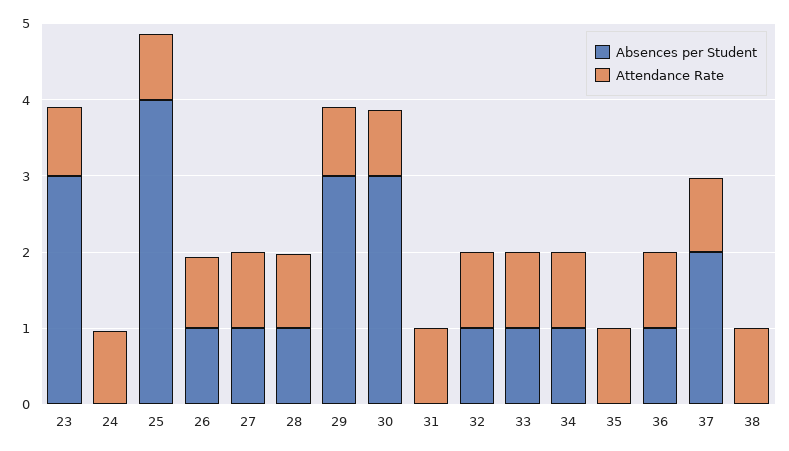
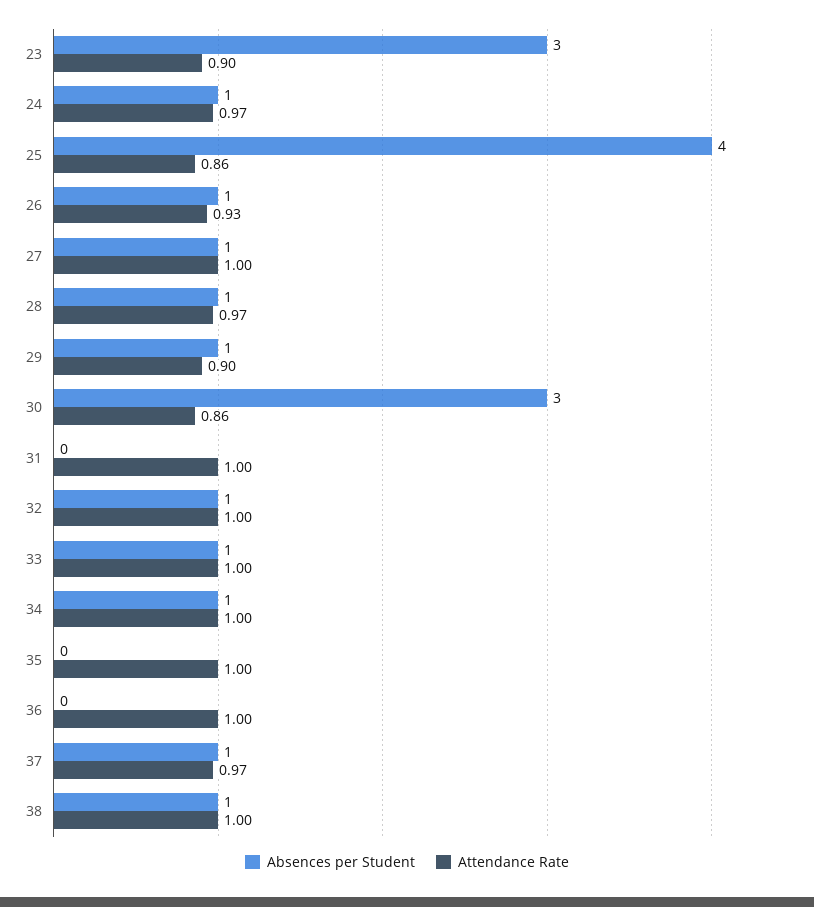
  {
    "Absences per Student": {
      "23": 3,
-     "24": 0,
+     "24": 1,
      "25": 4,
      "26": 1,
      "27": 1,
      "28": 1,
-     "29": 3,
+     "29": 1,
      "30": 3,
      "31": 0,
      "32": 1,
      "33": 1,
      "34": 1,
      "35": 0,
-     "36": 1,
+     "36": 0,
-     "37": 2,
+     "37": 1,
-     "38": 0
+     "38": 1
    },
    "Attendance Rate": {
      "23": 0.9,
      "24": 0.97,
      "25": 0.86,
      "26": 0.93,
      "27": 1,
      "28": 0.97,
      "29": 0.9,
      "30": 0.86,
      "31": 1,
      "32": 1,
      "33": 1,
      "34": 1,
      "35": 1,
      "36": 1,
      "37": 0.97,
      "38": 1
    }
  }

